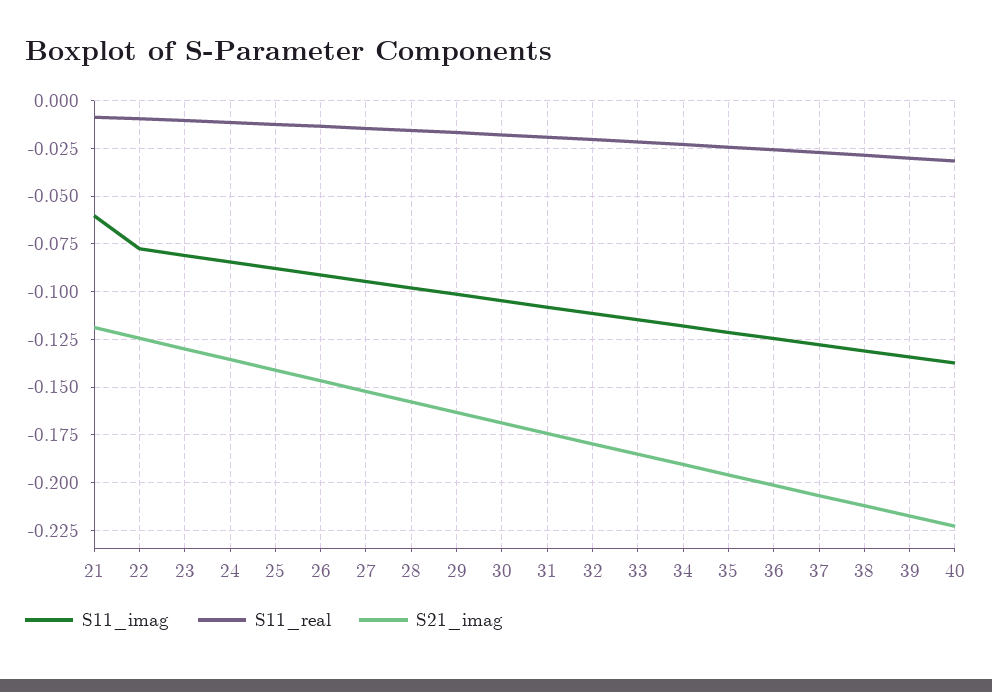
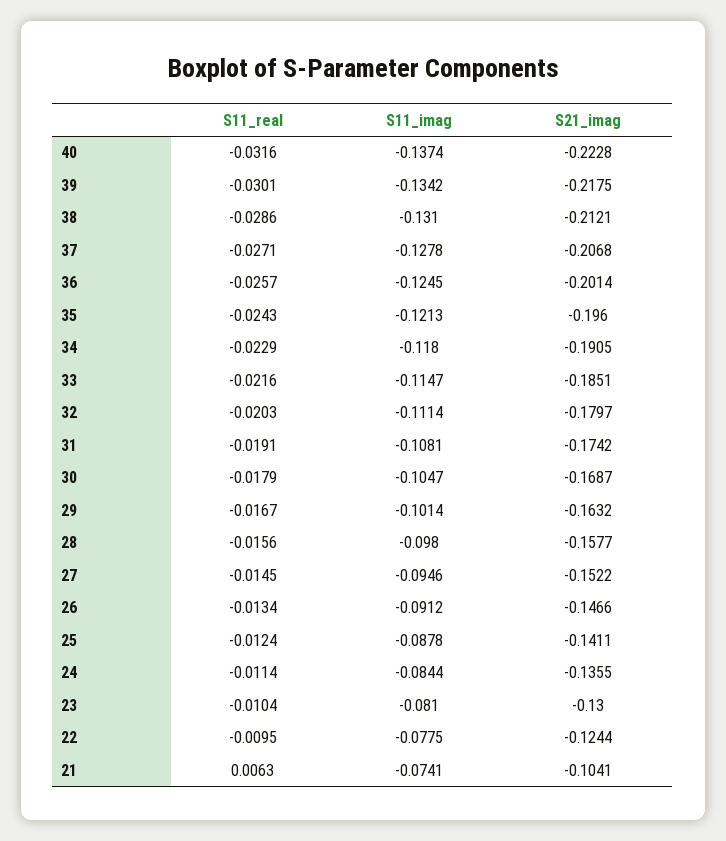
  {
    "S11_imag": {
-     "21": -0.06,
+     "21": -0.0741,
      "22": -0.0775,
      "23": -0.081,
      "24": -0.0844,
      "25": -0.0878,
      "26": -0.0912,
      "27": -0.0946,
      "28": -0.098,
      "29": -0.1014,
      "30": -0.1047,
      "31": -0.1081,
      "32": -0.1114,
      "33": -0.1147,
      "34": -0.118,
      "35": -0.1213,
      "36": -0.1245,
      "37": -0.1278,
      "38": -0.131,
      "39": -0.1342,
      "40": -0.1374
    },
    "S11_real": {
-     "21": -0.01,
+     "21": 0.0063,
      "22": -0.0095,
      "23": -0.0104,
      "24": -0.0114,
      "25": -0.0124,
      "26": -0.0134,
      "27": -0.0145,
      "28": -0.0156,
      "29": -0.0167,
      "30": -0.0179,
      "31": -0.0191,
      "32": -0.0203,
      "33": -0.0216,
      "34": -0.0229,
      "35": -0.0243,
      "36": -0.0257,
      "37": -0.0271,
      "38": -0.0286,
      "39": -0.0301,
      "40": -0.0316
    },
    "S21_imag": {
-     "21": -0.12,
+     "21": -0.1041,
      "22": -0.1244,
      "23": -0.13,
      "24": -0.1355,
      "25": -0.1411,
      "26": -0.1466,
      "27": -0.1522,
      "28": -0.1577,
      "29": -0.1632,
      "30": -0.1687,
      "31": -0.1742,
      "32": -0.1797,
      "33": -0.1851,
      "34": -0.1905,
      "35": -0.196,
      "36": -0.2014,
      "37": -0.2068,
      "38": -0.2121,
      "39": -0.2175,
      "40": -0.2228
    }
  }

